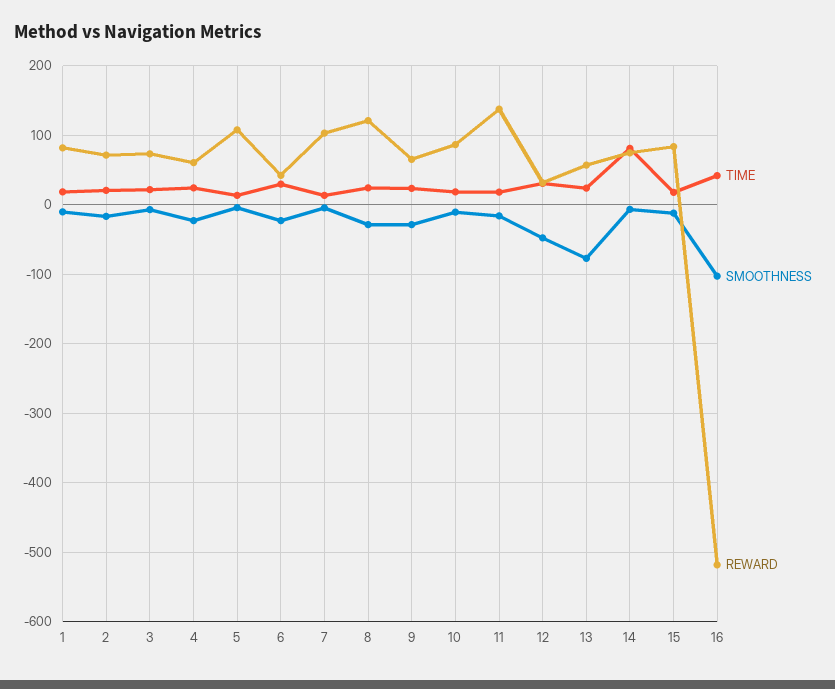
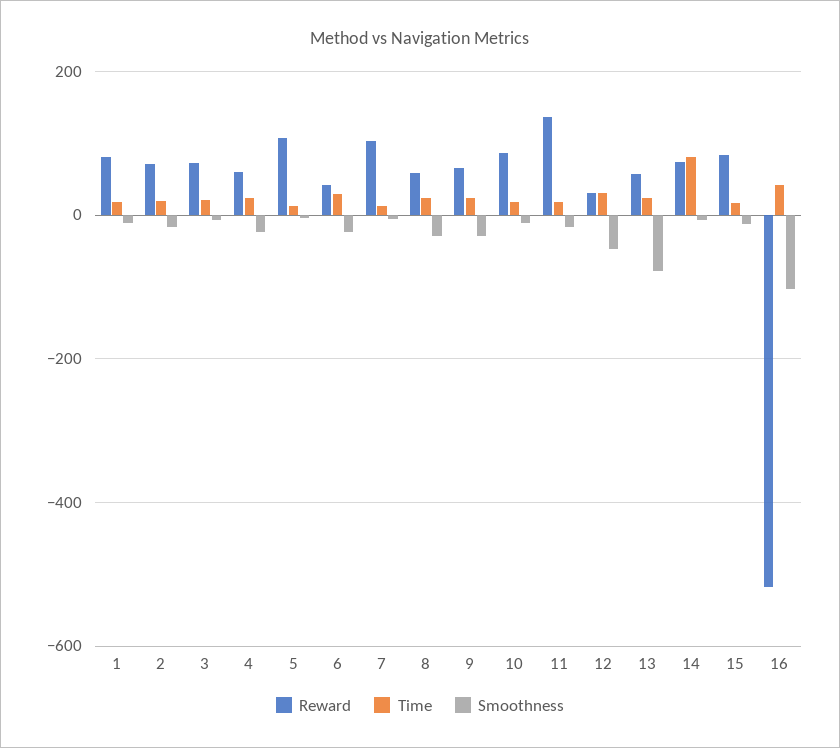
  {
    "TIME": {
      "1": 20,
      "2": 20,
      "3": 20,
      "4": 20,
      "5": 10,
      "6": 30,
      "7": 10,
      "8": 20,
      "9": 20,
      "10": 20,
      "11": 20,
      "12": 30,
      "13": 20,
      "14": 80,
      "15": 20,
      "16": 40
    },
    "SMOOTHNESS": {
      "1": -10,
      "2": -20,
      "3": -10,
      "4": -20,
      "5": 0,
      "6": -20,
      "7": 0,
      "8": -30,
      "9": -30,
      "10": -10,
      "11": -20,
      "12": -50,
      "13": -80,
      "14": -10,
      "15": -10,
      "16": -100
    },
    "REWARD": {
      "1": 80,
      "2": 70,
      "3": 70,
      "4": 60,
      "5": 110,
      "6": 40,
      "7": 100,
-     "8": 120,
+     "8": 60,
      "9": 70,
      "10": 90,
      "11": 140,
      "12": 30,
      "13": 60,
      "14": 70,
      "15": 80,
      "16": -520
    }
  }

